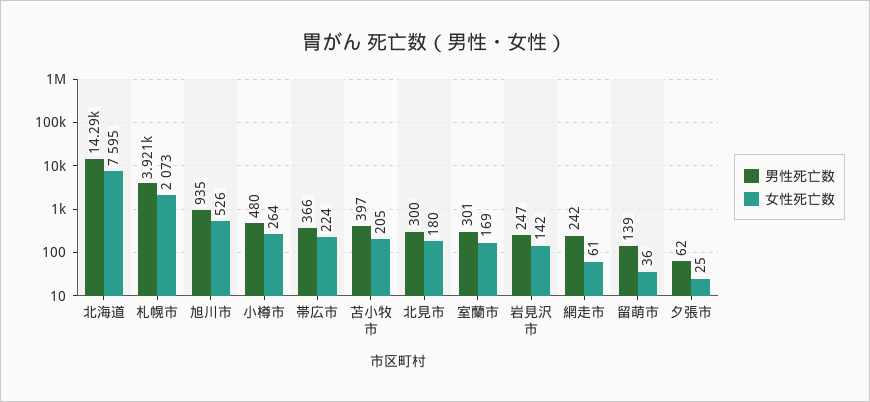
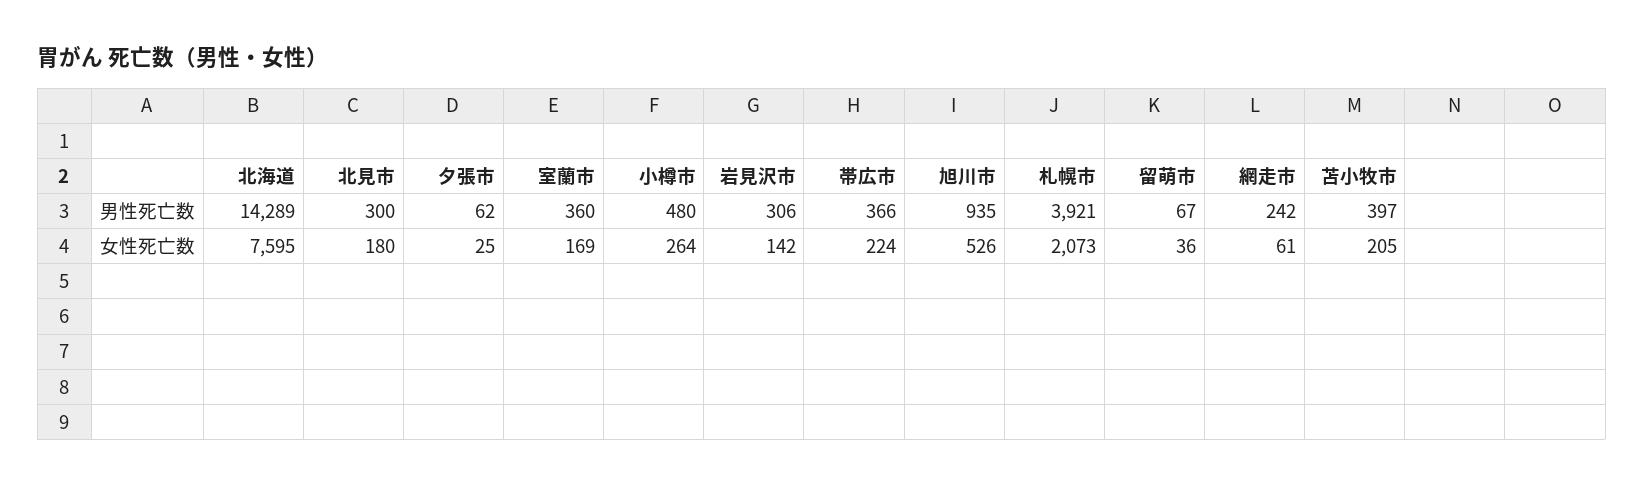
  {
    "男性死亡数": {
      "北海道": 14289,
      "札幌市": 3921,
      "旭川市": 935,
      "小樽市": 480,
      "帯広市": 366,
      "苫小牧市": 397,
      "北見市": 300,
-     "室蘭市": 301,
+     "室蘭市": 360,
-     "岩見沢市": 247,
+     "岩見沢市": 306,
      "網走市": 242,
-     "留萌市": 139,
+     "留萌市": 67,
      "夕張市": 62
    },
    "女性死亡数": {
      "北海道": 7595,
      "札幌市": 2073,
      "旭川市": 526,
      "小樽市": 264,
      "帯広市": 224,
      "苫小牧市": 205,
      "北見市": 180,
      "室蘭市": 169,
      "岩見沢市": 142,
      "網走市": 61,
      "留萌市": 36,
      "夕張市": 25
    }
  }

